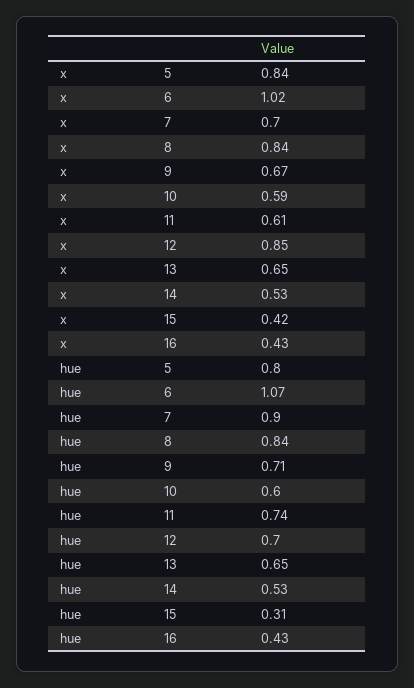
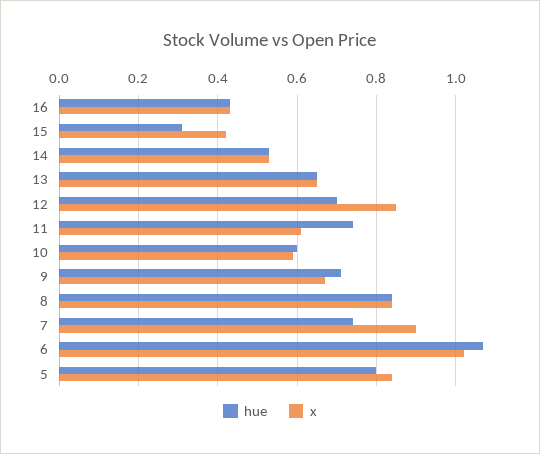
  {
    "x": {
      "5": 0.84,
      "6": 1.02,
-     "7": 0.7,
+     "7": 0.9,
      "8": 0.84,
      "9": 0.67,
      "10": 0.59,
      "11": 0.61,
      "12": 0.85,
      "13": 0.65,
      "14": 0.53,
      "15": 0.42,
      "16": 0.43
    },
    "hue": {
      "5": 0.8,
      "6": 1.07,
-     "7": 0.9,
+     "7": 0.75,
      "8": 0.84,
      "9": 0.71,
      "10": 0.6,
      "11": 0.74,
      "12": 0.7,
      "13": 0.65,
      "14": 0.53,
      "15": 0.31,
      "16": 0.43
    }
  }

